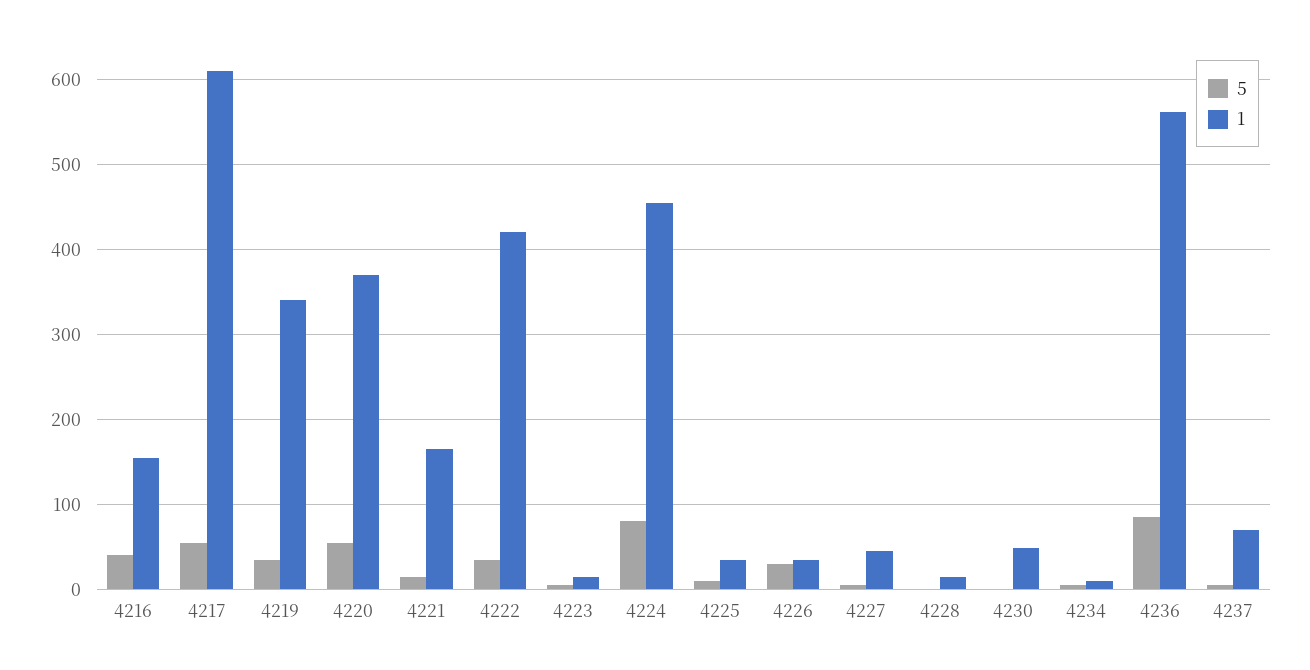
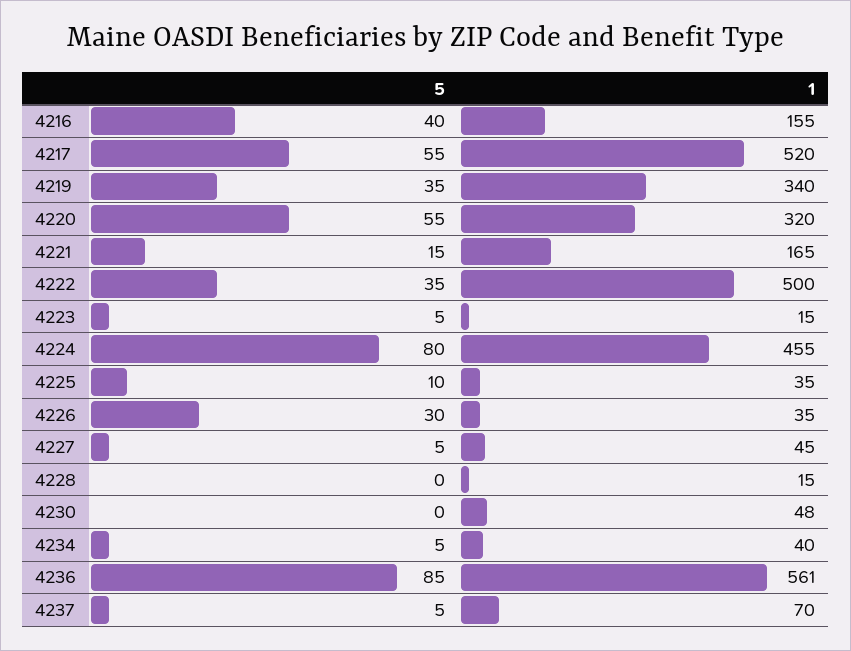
  {
    "5": {
      "4216": 40,
      "4217": 55,
      "4219": 35,
      "4220": 55,
      "4221": 15,
      "4222": 35,
      "4223": 5,
      "4224": 80,
      "4225": 10,
      "4226": 30,
      "4227": 5,
      "4228": 0,
      "4230": 0,
      "4234": 5,
      "4236": 85,
      "4237": 5
    },
    "1": {
      "4216": 155,
-     "4217": 610,
+     "4217": 520,
      "4219": 340,
-     "4220": 370,
+     "4220": 320,
      "4221": 165,
-     "4222": 420,
+     "4222": 500,
      "4223": 15,
      "4224": 455,
      "4225": 35,
      "4226": 35,
      "4227": 45,
      "4228": 15,
      "4230": 48,
-     "4234": 10,
+     "4234": 40,
      "4236": 561,
      "4237": 70
    }
  }

